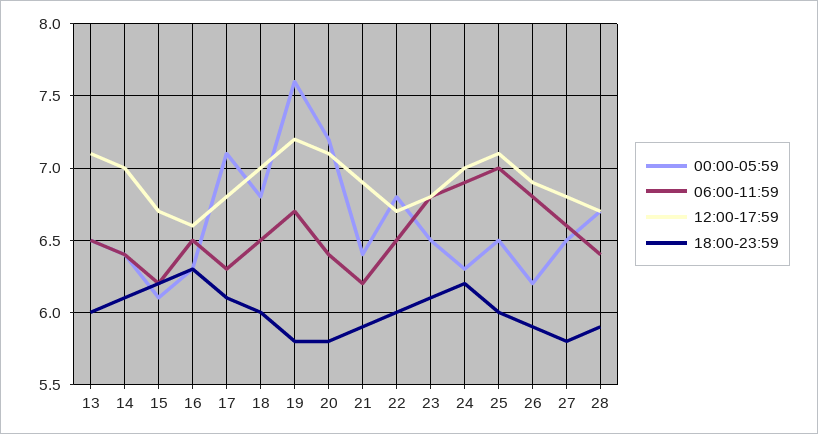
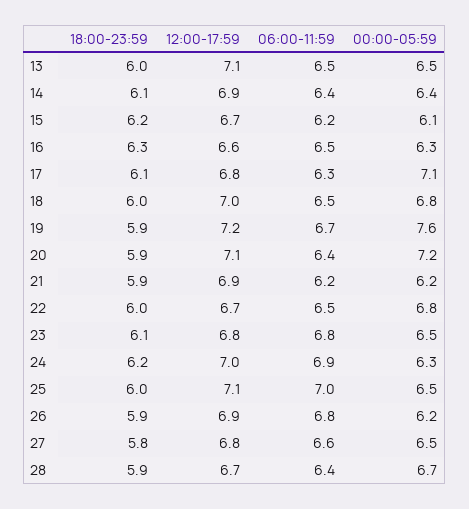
  {
    "00:00-05:59": {
      "13": 6.5,
      "14": 6.4,
      "15": 6.1,
      "16": 6.3,
      "17": 7.1,
      "18": 6.8,
      "19": 7.6,
      "20": 7.2,
-     "21": 6.4,
+     "21": 6.2,
      "22": 6.8,
      "23": 6.5,
      "24": 6.3,
      "25": 6.5,
      "26": 6.2,
      "27": 6.5,
      "28": 6.7
    },
    "06:00-11:59": {
      "13": 6.5,
      "14": 6.4,
      "15": 6.2,
      "16": 6.5,
      "17": 6.3,
      "18": 6.5,
      "19": 6.7,
      "20": 6.4,
      "21": 6.2,
      "22": 6.5,
      "23": 6.8,
      "24": 6.9,
      "25": 7,
      "26": 6.8,
      "27": 6.6,
      "28": 6.4
    },
    "12:00-17:59": {
      "13": 7.1,
-     "14": 7,
+     "14": 6.9,
      "15": 6.7,
      "16": 6.6,
      "17": 6.8,
      "18": 7,
      "19": 7.2,
      "20": 7.1,
      "21": 6.9,
      "22": 6.7,
      "23": 6.8,
      "24": 7,
      "25": 7.1,
      "26": 6.9,
      "27": 6.8,
      "28": 6.7
    },
    "18:00-23:59": {
      "13": 6,
      "14": 6.1,
      "15": 6.2,
      "16": 6.3,
      "17": 6.1,
      "18": 6,
-     "19": 5.8,
+     "19": 5.9,
-     "20": 5.8,
+     "20": 5.9,
      "21": 5.9,
      "22": 6,
      "23": 6.1,
      "24": 6.2,
      "25": 6,
      "26": 5.9,
      "27": 5.8,
      "28": 5.9
    }
  }

